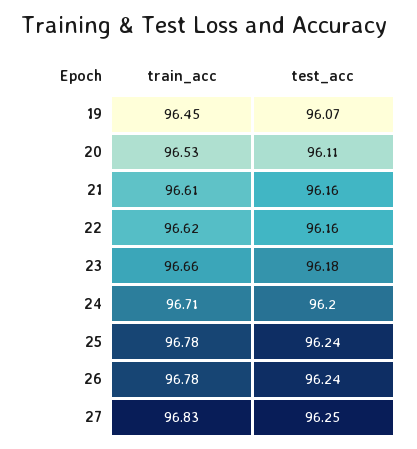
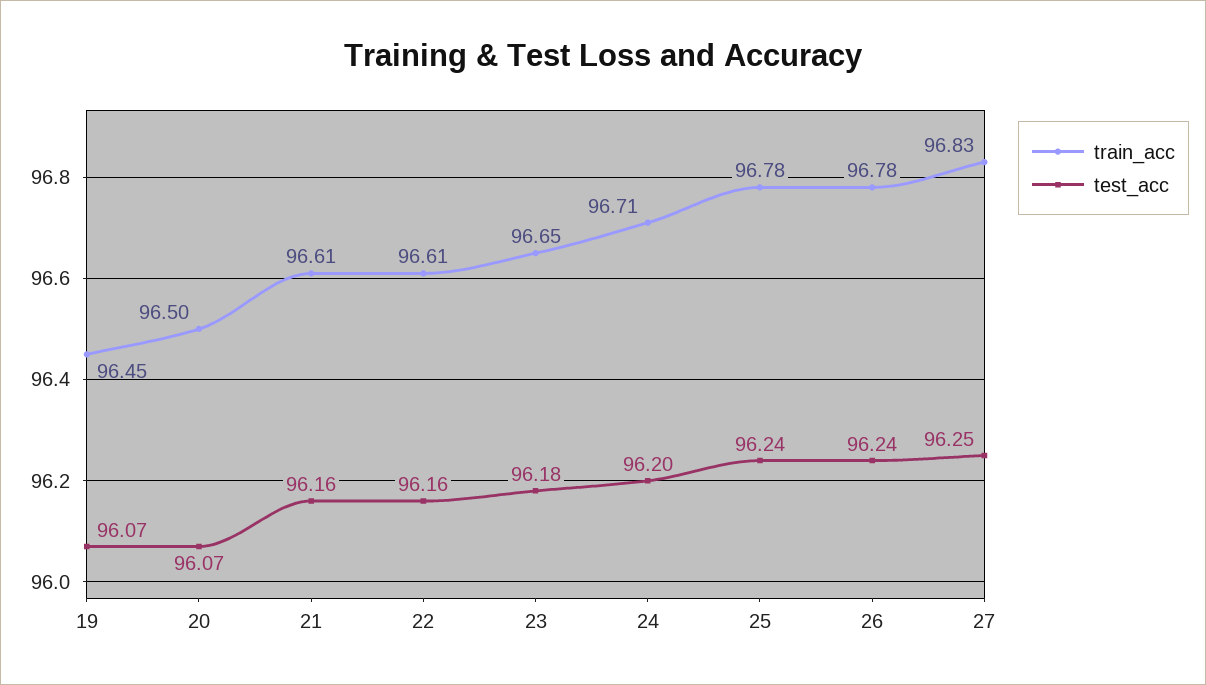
  {
    "train_acc": {
      "19": 96.45,
-     "20": 96.53,
+     "20": 96.5,
      "21": 96.61,
-     "22": 96.62,
+     "22": 96.61,
-     "23": 96.66,
+     "23": 96.65,
      "24": 96.71,
      "25": 96.78,
      "26": 96.78,
      "27": 96.83
    },
    "test_acc": {
      "19": 96.07,
-     "20": 96.11,
+     "20": 96.07,
      "21": 96.16,
      "22": 96.16,
      "23": 96.18,
      "24": 96.2,
      "25": 96.24,
      "26": 96.24,
      "27": 96.25
    }
  }

